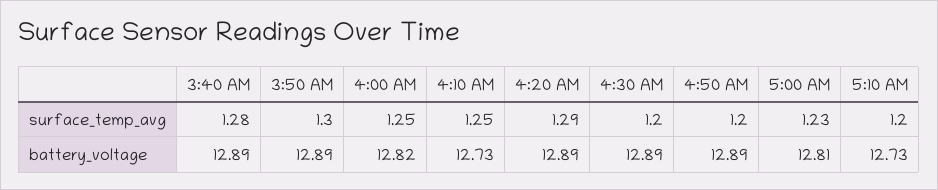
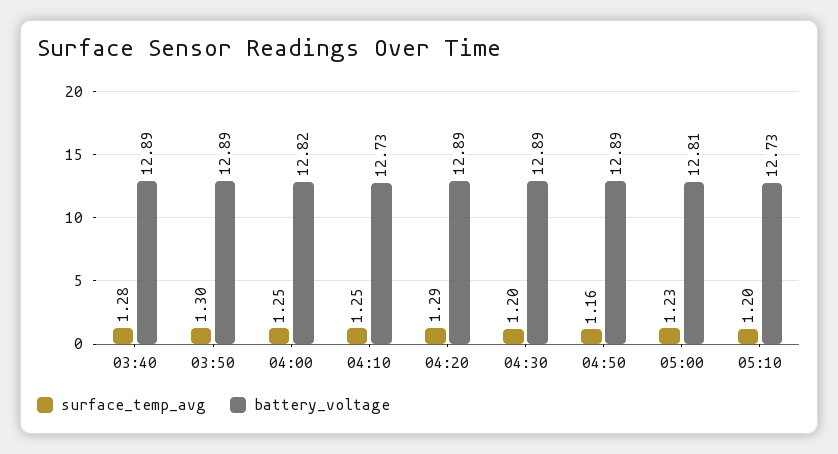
  {
    "surface_temp_avg": {
      "3:40 AM": 1.28,
      "3:50 AM": 1.3,
      "4:00 AM": 1.25,
      "4:10 AM": 1.25,
      "4:20 AM": 1.29,
      "4:30 AM": 1.2,
-     "4:50 AM": 1.2,
+     "4:50 AM": 1.16,
      "5:00 AM": 1.23,
      "5:10 AM": 1.2
    },
    "battery_voltage": {
      "3:40 AM": 12.89,
      "3:50 AM": 12.89,
      "4:00 AM": 12.82,
      "4:10 AM": 12.73,
      "4:20 AM": 12.89,
      "4:30 AM": 12.89,
      "4:50 AM": 12.89,
      "5:00 AM": 12.81,
      "5:10 AM": 12.73
    }
  }

